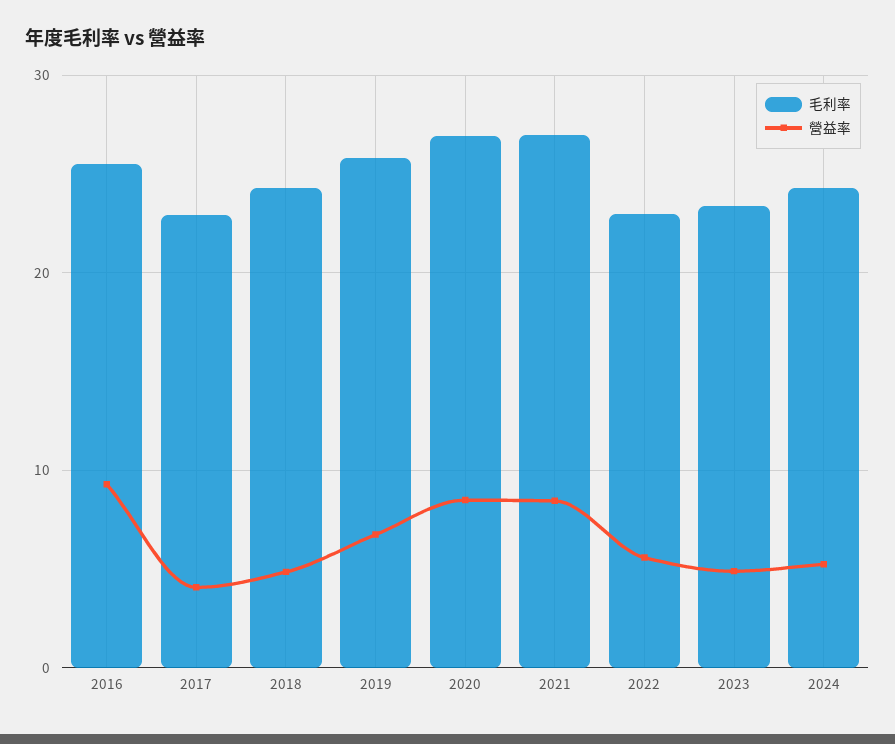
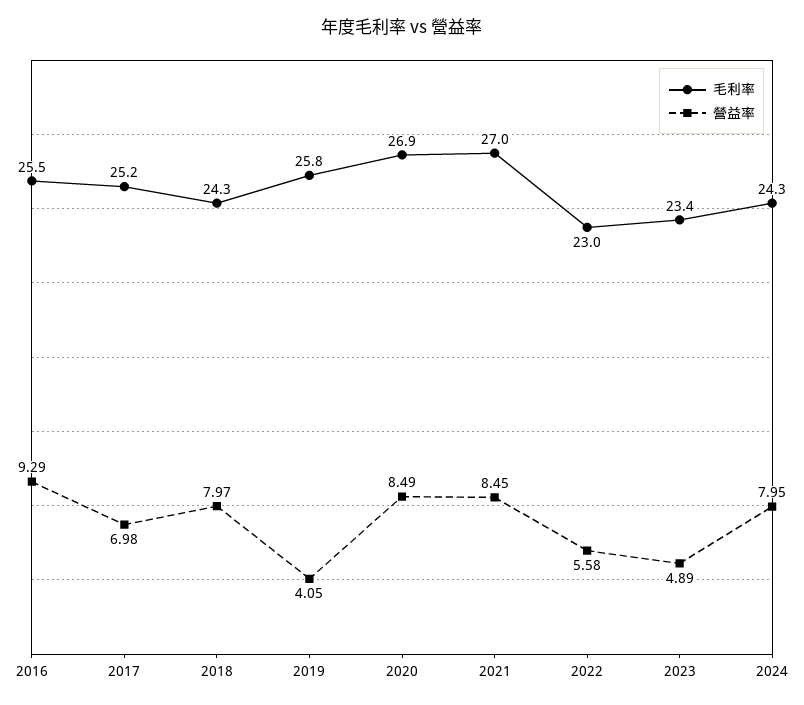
  {
    "毛利率": {
      "2016": 25.5,
-     "2017": 23,
+     "2017": 25.2,
      "2018": 24.3,
      "2019": 25.8,
      "2020": 26.9,
      "2021": 27,
      "2022": 23,
      "2023": 23.4,
      "2024": 24.3
    },
    "營益率": {
      "2016": 9.29,
-     "2017": 4,
+     "2017": 6.98,
-     "2018": 5,
+     "2018": 7.97,
-     "2019": 7,
+     "2019": 4.05,
      "2020": 8.49,
      "2021": 8.45,
      "2022": 5.58,
      "2023": 4.89,
-     "2024": 5
+     "2024": 7.95
    }
  }

